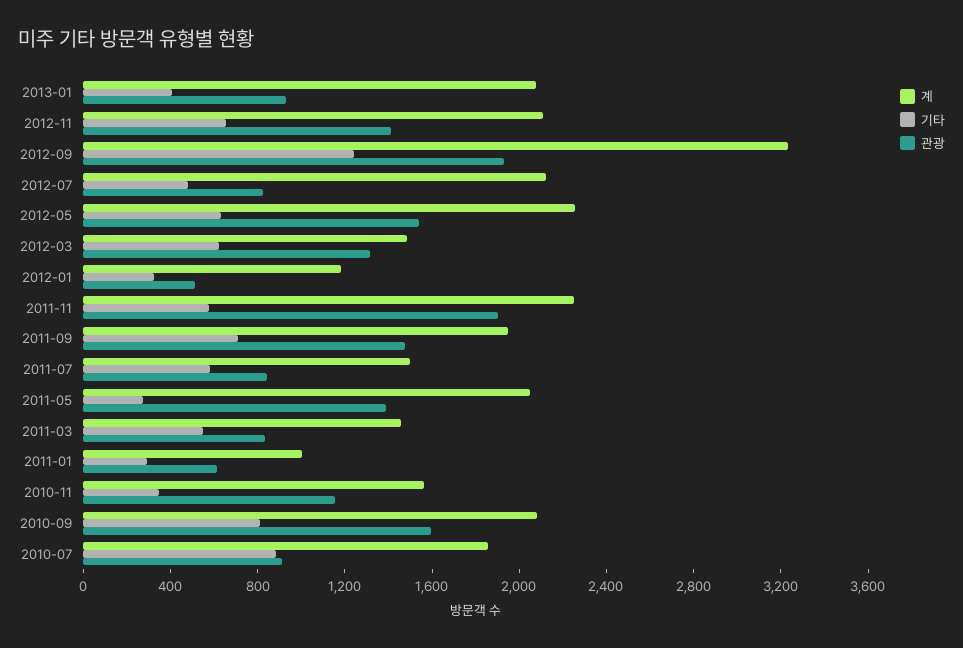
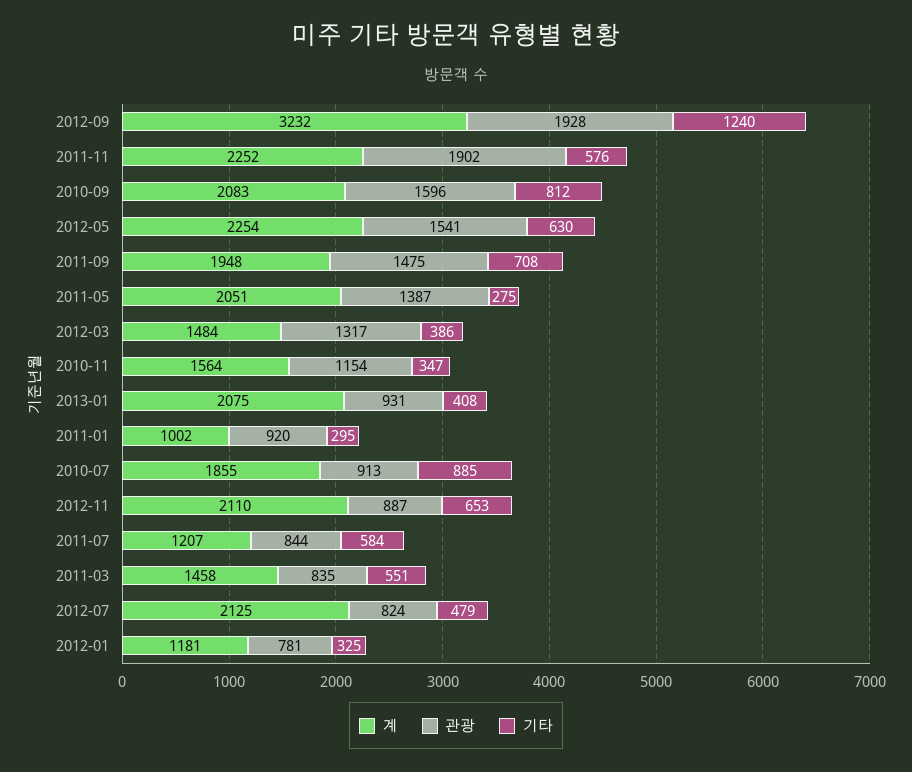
  {
    "계": {
      "2013-01": 2075,
      "2012-11": 2110,
      "2012-09": 3232,
      "2012-07": 2125,
      "2012-05": 2254,
      "2012-03": 1484,
      "2012-01": 1181,
      "2011-11": 2252,
      "2011-09": 1948,
-     "2011-07": 1500,
+     "2011-07": 1207,
      "2011-05": 2051,
      "2011-03": 1458,
      "2011-01": 1002,
      "2010-11": 1564,
      "2010-09": 2083,
      "2010-07": 1855
    },
    "기타": {
      "2013-01": 408,
      "2012-11": 653,
      "2012-09": 1240,
      "2012-07": 479,
      "2012-05": 630,
-     "2012-03": 600,
+     "2012-03": 386,
      "2012-01": 325,
      "2011-11": 576,
      "2011-09": 708,
      "2011-07": 584,
      "2011-05": 275,
      "2011-03": 551,
      "2011-01": 295,
      "2010-11": 347,
      "2010-09": 812,
      "2010-07": 885
    },
    "관광": {
      "2013-01": 931,
-     "2012-11": 1400,
+     "2012-11": 887,
      "2012-09": 1928,
      "2012-07": 824,
      "2012-05": 1541,
      "2012-03": 1317,
-     "2012-01": 500,
+     "2012-01": 781,
      "2011-11": 1902,
      "2011-09": 1475,
      "2011-07": 844,
      "2011-05": 1387,
      "2011-03": 835,
-     "2011-01": 600,
+     "2011-01": 920,
      "2010-11": 1154,
      "2010-09": 1596,
      "2010-07": 913
    }
  }

